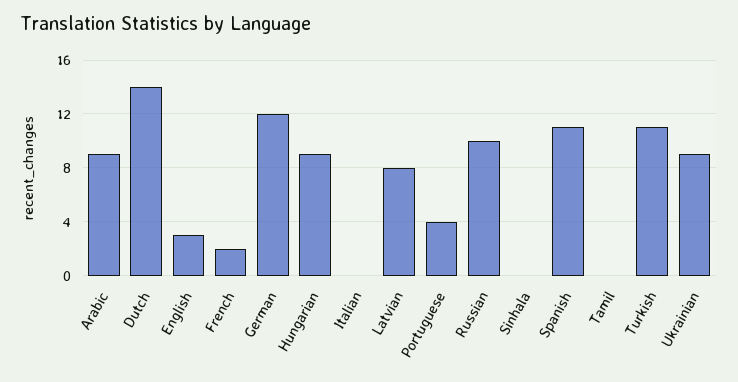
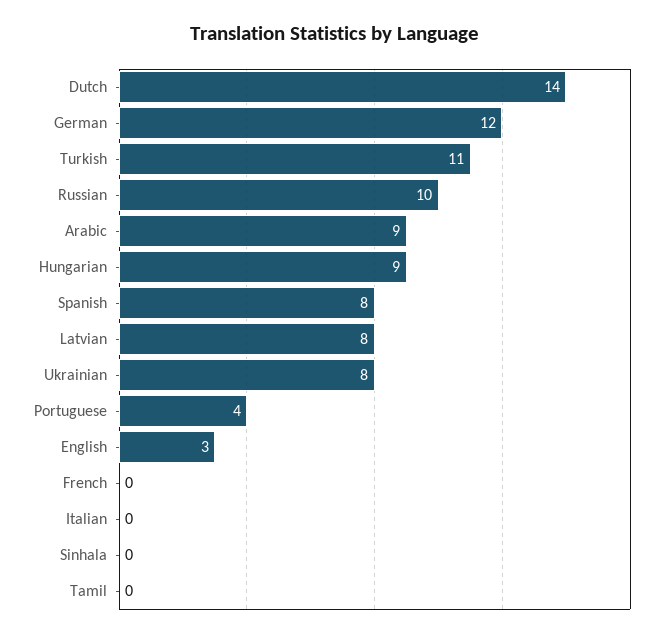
  {
    "Arabic": 9,
    "Dutch": 14,
    "English": 3,
-   "French": 2,
+   "French": 0,
    "German": 12,
    "Hungarian": 9,
    "Italian": 0,
    "Latvian": 8,
    "Portuguese": 4,
    "Russian": 10,
    "Sinhala": 0,
-   "Spanish": 11,
+   "Spanish": 8,
    "Tamil": 0,
    "Turkish": 11,
-   "Ukrainian": 9
+   "Ukrainian": 8
  }

